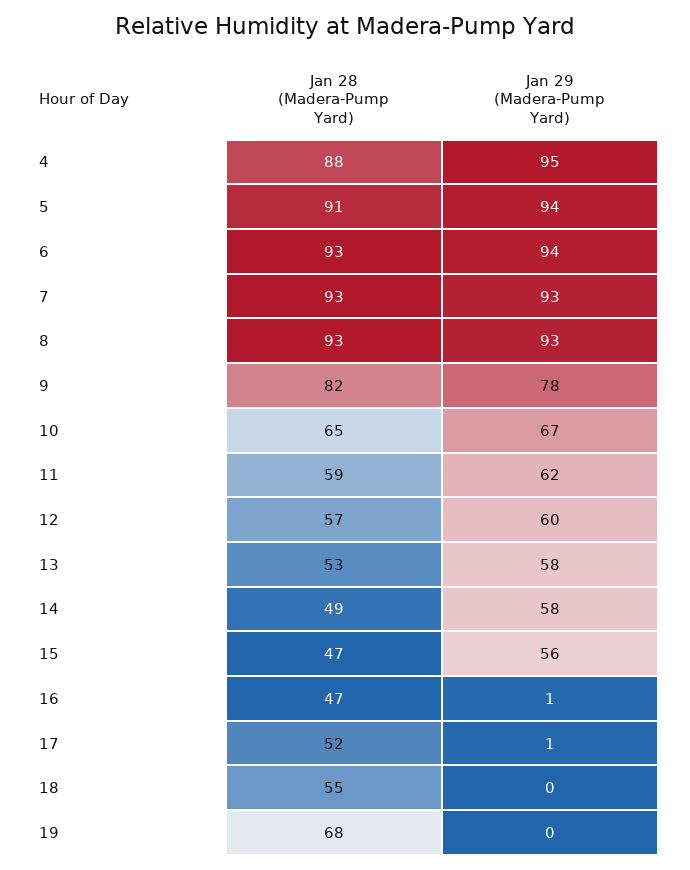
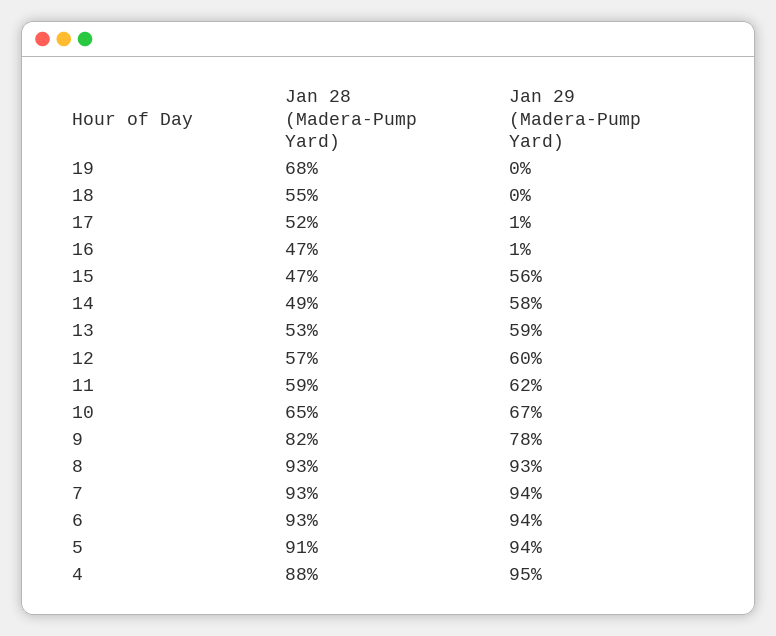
  {
    "Jan 28 (Madera-Pump Yard)": {
      "4": 88,
      "5": 91,
      "6": 93,
      "7": 93,
      "8": 93,
      "9": 82,
      "10": 65,
      "11": 59,
      "12": 57,
      "13": 53,
      "14": 49,
      "15": 47,
      "16": 47,
      "17": 52,
      "18": 55,
      "19": 68
    },
    "Jan 29 (Madera-Pump Yard)": {
      "4": 95,
      "5": 94,
      "6": 94,
-     "7": 93,
+     "7": 94,
      "8": 93,
      "9": 78,
      "10": 67,
      "11": 62,
      "12": 60,
-     "13": 58,
+     "13": 59,
      "14": 58,
      "15": 56,
      "16": 1,
      "17": 1,
      "18": 0,
      "19": 0
    }
  }

